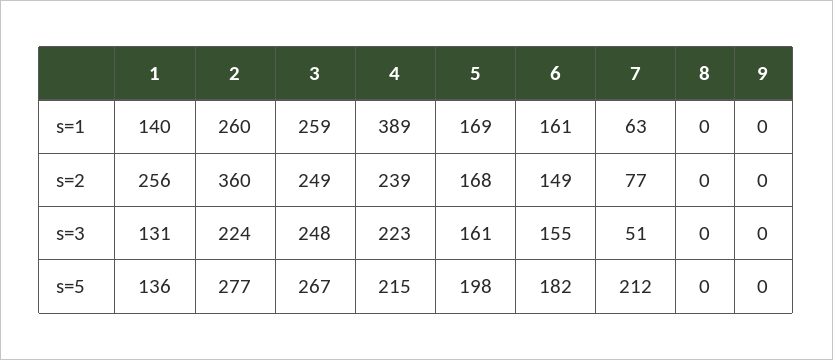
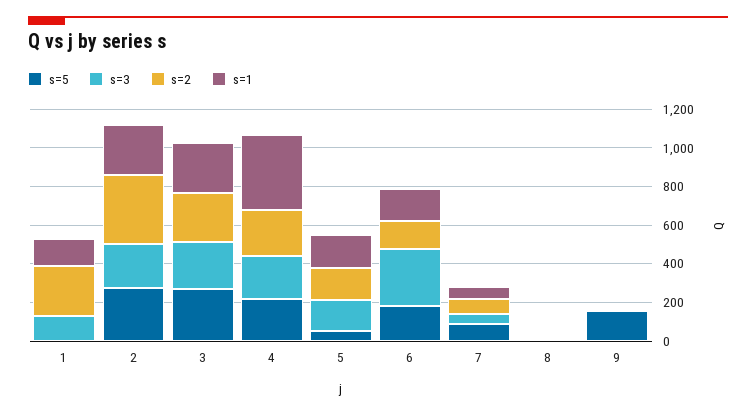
  {
    "s=1": {
      "1": 140,
      "2": 260,
      "3": 259,
      "4": 389,
      "5": 169,
      "6": 161,
      "7": 63,
      "8": 0,
      "9": 0
    },
    "s=2": {
      "1": 256,
      "2": 360,
      "3": 249,
      "4": 239,
      "5": 168,
      "6": 149,
      "7": 77,
      "8": 0,
      "9": 0
    },
    "s=3": {
      "1": 131,
      "2": 224,
      "3": 248,
      "4": 223,
      "5": 161,
-     "6": 155,
+     "6": 300,
      "7": 51,
      "8": 0,
      "9": 0
    },
    "s=5": {
-     "1": 136,
+     "1": 0,
      "2": 277,
      "3": 267,
      "4": 215,
-     "5": 198,
+     "5": 50,
      "6": 182,
-     "7": 212,
+     "7": 100,
      "8": 0,
-     "9": 0
+     "9": 150
    }
  }

